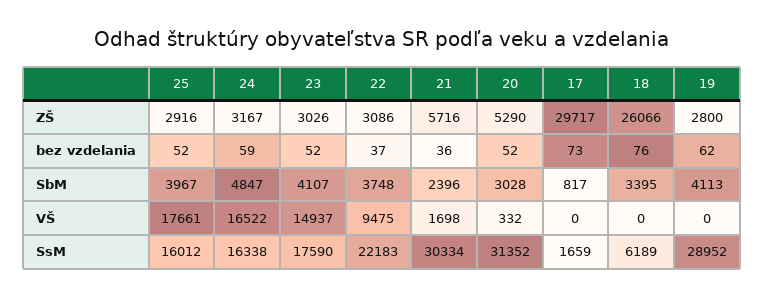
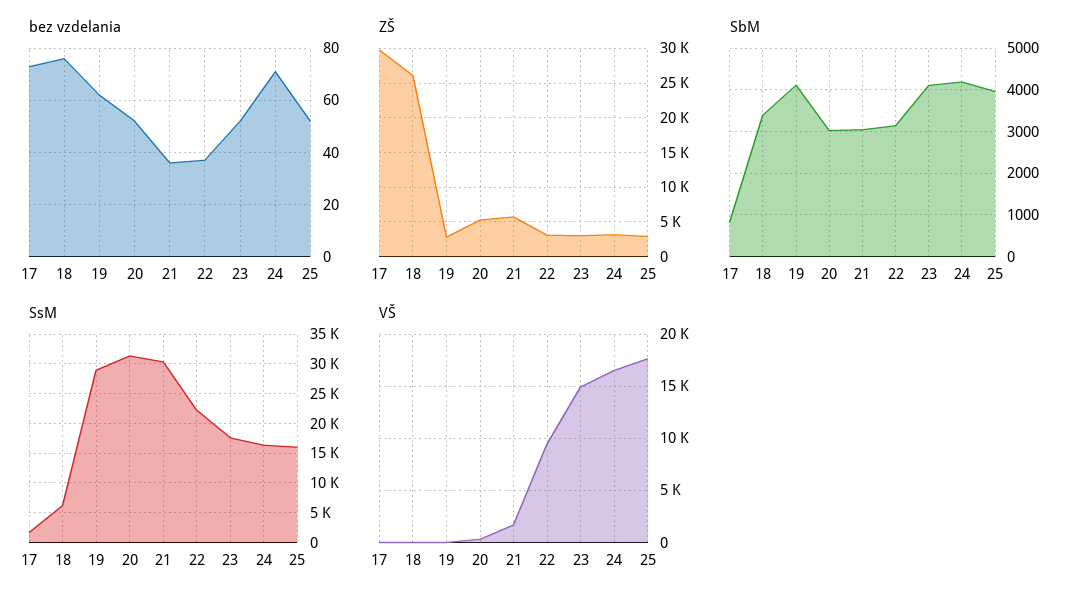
  {
    "ZŠ": {
      "25": 2916,
      "24": 3167,
      "23": 3026,
      "22": 3086,
      "21": 5716,
      "20": 5290,
      "17": 29717,
      "18": 26066,
      "19": 2800
    },
    "bez vzdelania": {
      "25": 52,
-     "24": 59,
+     "24": 70,
      "23": 52,
      "22": 37,
      "21": 36,
      "20": 52,
      "17": 73,
      "18": 76,
      "19": 62
    },
    "SbM": {
      "25": 3967,
-     "24": 4847,
+     "24": 4200,
      "23": 4107,
-     "22": 3748,
+     "22": 3200,
-     "21": 2396,
+     "21": 3000,
      "20": 3028,
      "17": 817,
      "18": 3395,
      "19": 4113
    },
    "VŠ": {
      "25": 17661,
      "24": 16522,
      "23": 14937,
      "22": 9475,
      "21": 1698,
      "20": 332,
      "17": 0,
      "18": 0,
      "19": 0
    },
    "SsM": {
      "25": 16012,
      "24": 16338,
      "23": 17590,
      "22": 22183,
      "21": 30334,
      "20": 31352,
      "17": 1659,
      "18": 6189,
      "19": 28952
    }
  }

